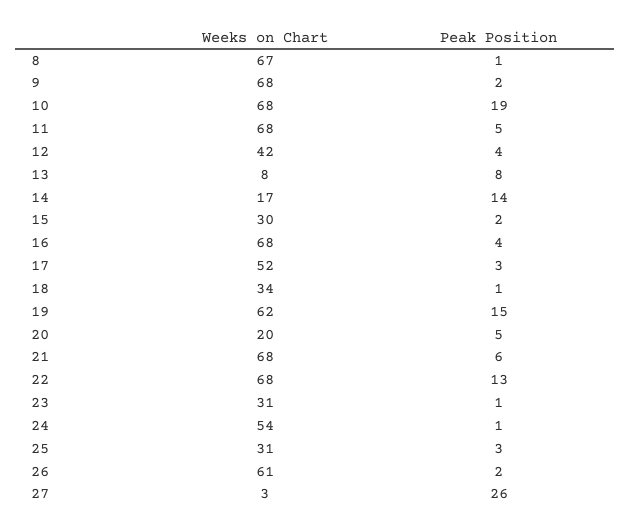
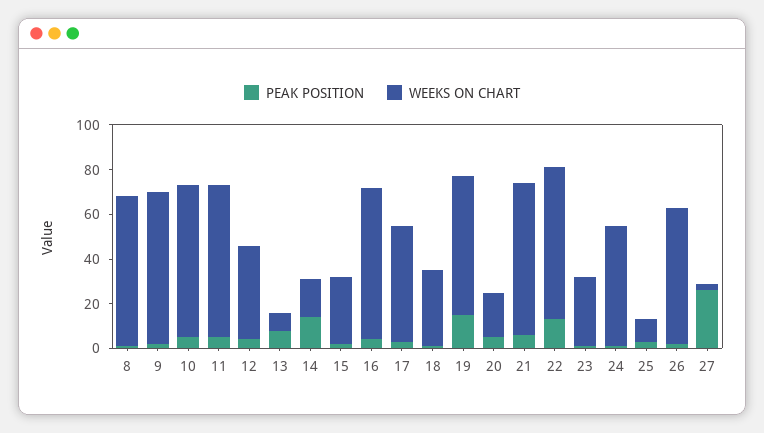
  {
    "Weeks on Chart": {
      "8": 67,
      "9": 68,
      "10": 68,
      "11": 68,
      "12": 42,
      "13": 8,
      "14": 17,
      "15": 30,
      "16": 68,
      "17": 52,
      "18": 34,
      "19": 62,
      "20": 20,
      "21": 68,
      "22": 68,
      "23": 31,
      "24": 54,
-     "25": 31,
+     "25": 10,
      "26": 61,
      "27": 3
    },
    "Peak Position": {
      "8": 1,
      "9": 2,
-     "10": 19,
+     "10": 5,
      "11": 5,
      "12": 4,
      "13": 8,
      "14": 14,
      "15": 2,
      "16": 4,
      "17": 3,
      "18": 1,
      "19": 15,
      "20": 5,
      "21": 6,
      "22": 13,
      "23": 1,
      "24": 1,
      "25": 3,
      "26": 2,
      "27": 26
    }
  }

